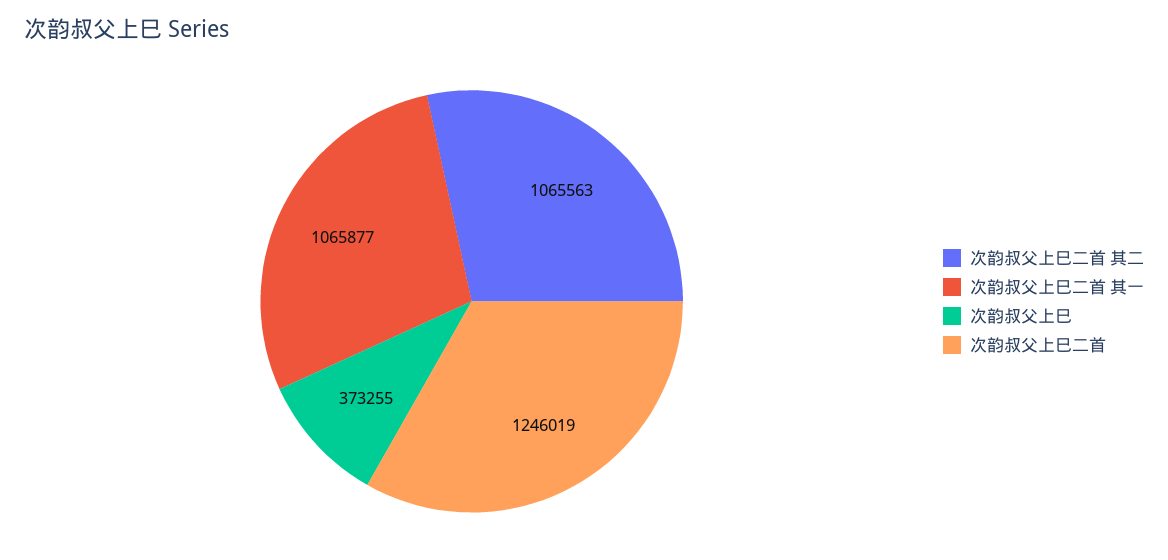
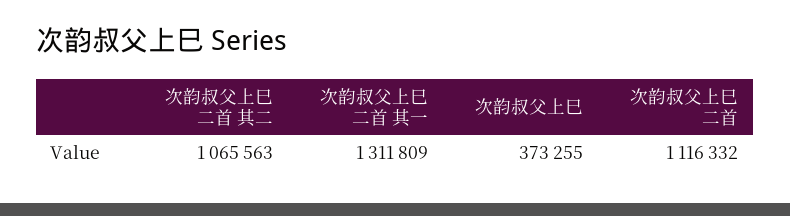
  {
    "次韵叔父上巳二首 其二": 1065563,
-   "次韵叔父上巳二首 其一": 1065877,
+   "次韵叔父上巳二首 其一": 1311809,
    "次韵叔父上巳": 373255,
-   "次韵叔父上巳二首": 1246019
+   "次韵叔父上巳二首": 1116332
  }

